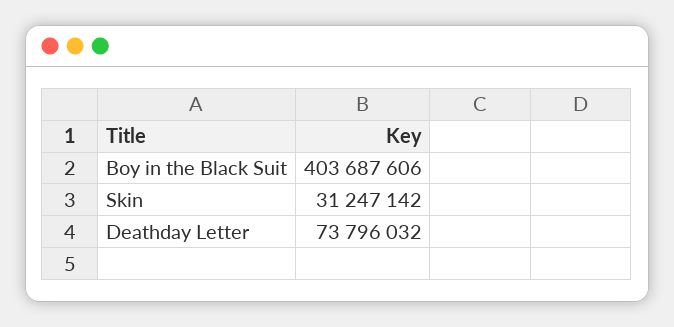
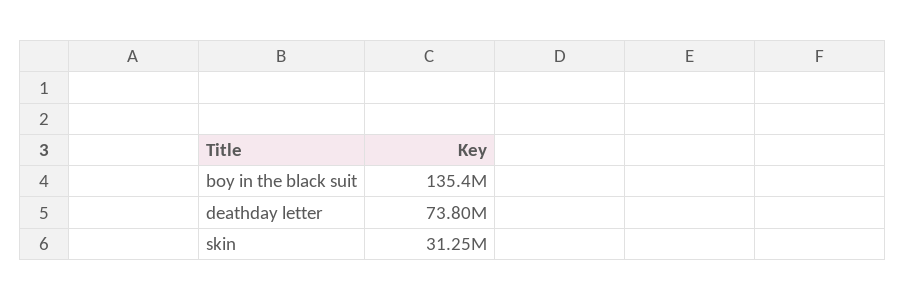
  {
-   "Boy in the Black Suit": 403687606,
+   "Boy in the Black Suit": 135400000,
    "Skin": 31247142,
    "Deathday Letter": 73796032
  }

